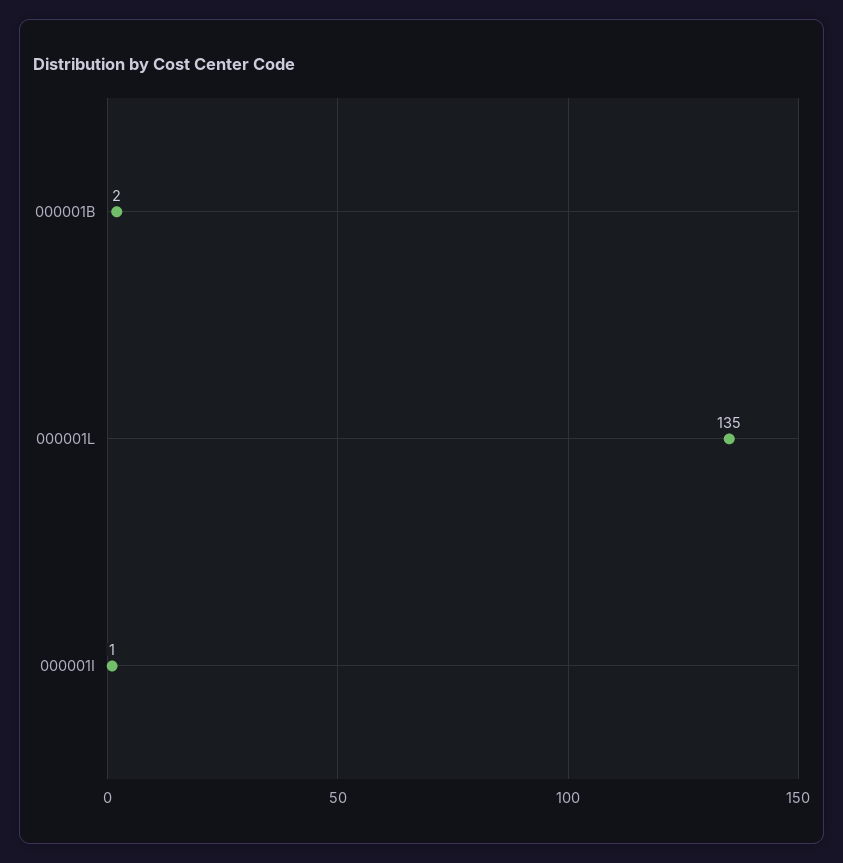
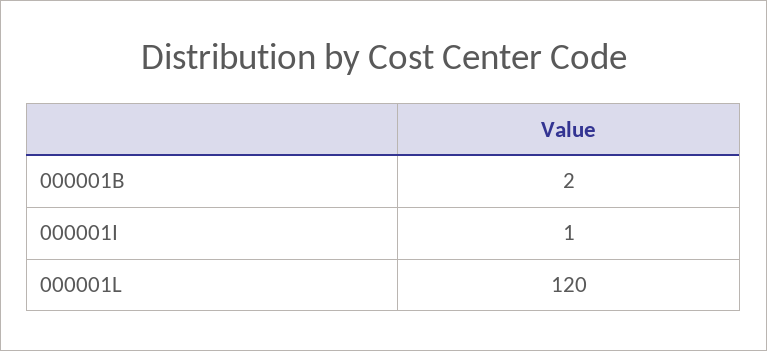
  {
    "000001B": 2,
-   "000001L": 135,
+   "000001L": 120,
    "000001I": 1
  }

